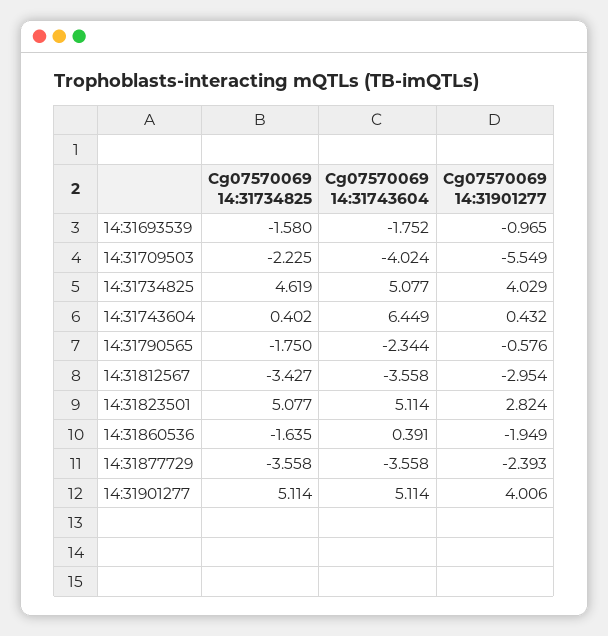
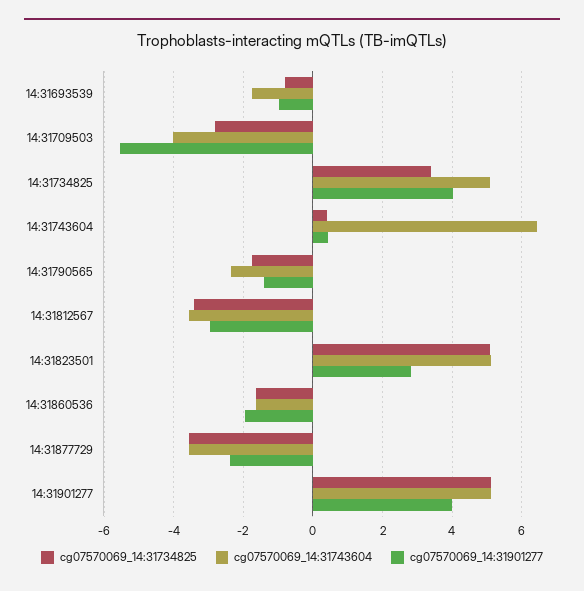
  {
    "Cg07570069 14:31734825": {
-     "14:31693539": -1.58,
+     "14:31693539": -0.8,
-     "14:31709503": -2.225,
+     "14:31709503": -2.8,
-     "14:31734825": 4.619,
+     "14:31734825": 3.4,
      "14:31743604": 0.402,
      "14:31790565": -1.75,
      "14:31812567": -3.427,
      "14:31823501": 5.077,
      "14:31860536": -1.635,
      "14:31877729": -3.558,
      "14:31901277": 5.114
    },
    "Cg07570069 14:31743604": {
      "14:31693539": -1.752,
      "14:31709503": -4.024,
      "14:31734825": 5.077,
      "14:31743604": 6.449,
      "14:31790565": -2.344,
      "14:31812567": -3.558,
      "14:31823501": 5.114,
-     "14:31860536": 0.391,
+     "14:31860536": -1.6,
      "14:31877729": -3.558,
      "14:31901277": 5.114
    },
    "Cg07570069 14:31901277": {
      "14:31693539": -0.965,
      "14:31709503": -5.549,
      "14:31734825": 4.029,
      "14:31743604": 0.432,
-     "14:31790565": -0.576,
+     "14:31790565": -1.4,
      "14:31812567": -2.954,
      "14:31823501": 2.824,
      "14:31860536": -1.949,
      "14:31877729": -2.393,
      "14:31901277": 4.006
    }
  }

